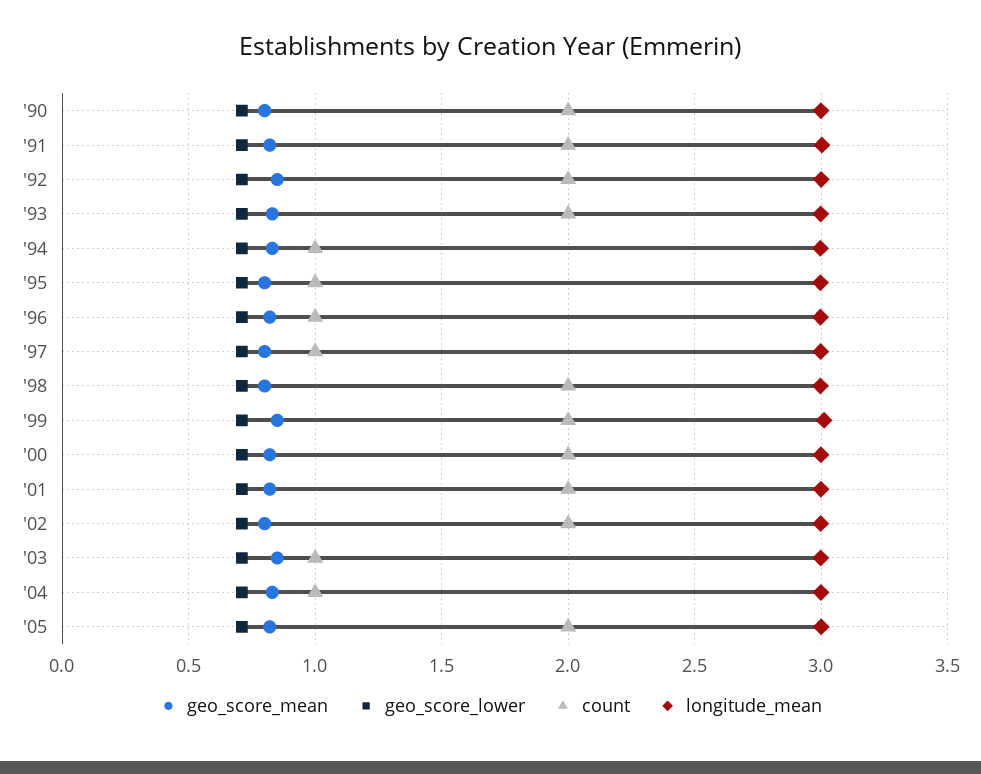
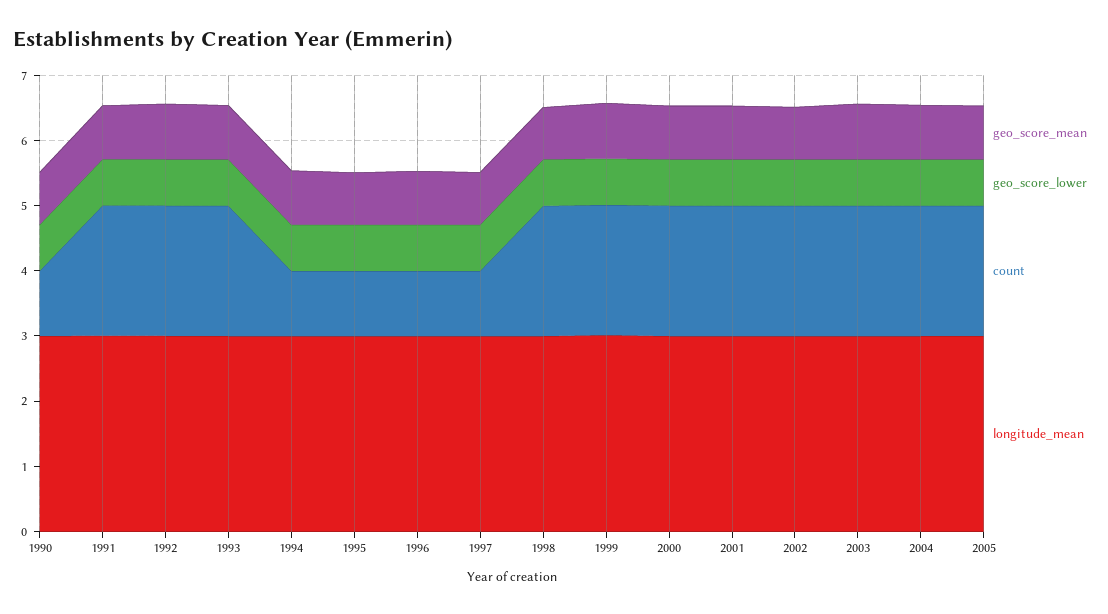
  {
    "geo_score_mean": {
      "'90": 0.8,
      "'91": 0.8,
      "'92": 0.85,
      "'93": 0.85,
      "'94": 0.85,
      "'95": 0.8,
      "'96": 0.8,
      "'97": 0.8,
      "'98": 0.8,
      "'99": 0.85,
      "'00": 0.8,
      "'01": 0.8,
      "'02": 0.8,
      "'03": 0.85,
      "'04": 0.85,
      "'05": 0.8
    },
    "geo_score_lower": {
      "'90": 0.7,
      "'91": 0.7,
      "'92": 0.7,
      "'93": 0.7,
      "'94": 0.7,
      "'95": 0.7,
      "'96": 0.7,
      "'97": 0.7,
      "'98": 0.7,
      "'99": 0.7,
      "'00": 0.7,
      "'01": 0.7,
      "'02": 0.7,
      "'03": 0.7,
      "'04": 0.7,
      "'05": 0.7
    },
    "count": {
-     "'90": 2,
+     "'90": 1,
      "'91": 2,
      "'92": 2,
      "'93": 2,
      "'94": 1,
      "'95": 1,
      "'96": 1,
      "'97": 1,
      "'98": 2,
      "'99": 2,
      "'00": 2,
      "'01": 2,
      "'02": 2,
-     "'03": 1,
+     "'03": 2,
-     "'04": 1,
+     "'04": 2,
      "'05": 2
    },
    "longitude_mean": {
      "'90": 3,
      "'91": 3,
      "'92": 3,
      "'93": 3,
      "'94": 3,
      "'95": 3,
      "'96": 3,
      "'97": 3,
      "'98": 3,
      "'99": 3,
      "'00": 3,
      "'01": 3,
      "'02": 3,
      "'03": 3,
      "'04": 3,
      "'05": 3
    }
  }

